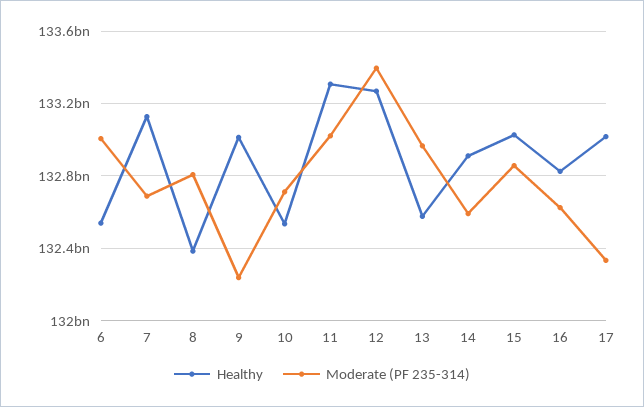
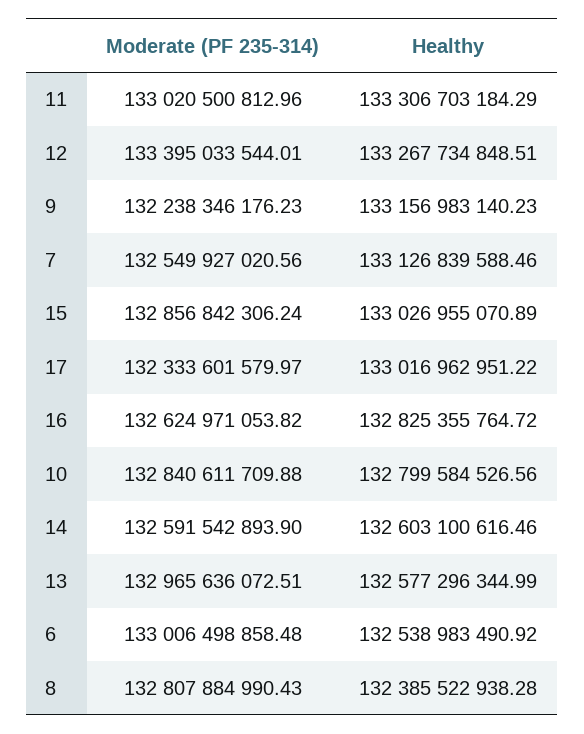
  {
    "Healthy": {
      "6": 132538983490.92,
      "7": 133126839588.46,
      "8": 132385522938.28,
-     "9": 133000000000,
+     "9": 133156983140.23,
-     "10": 132550000000,
+     "10": 132799584526.56,
      "11": 133306703184.29,
      "12": 133267734848.51,
      "13": 132577296344.99,
-     "14": 132900000000,
+     "14": 132603100616.46,
      "15": 133026955070.89,
      "16": 132825355764.72,
      "17": 133016962951.22
    },
    "Moderate (PF 235-314)": {
      "6": 133006498858.48,
-     "7": 132700000000,
+     "7": 132549927020.56,
      "8": 132807884990.43,
      "9": 132238346176.23,
-     "10": 132700000000,
+     "10": 132840611709.88,
      "11": 133020500812.96,
      "12": 133395033544.01,
      "13": 132965636072.51,
      "14": 132591542893.9,
      "15": 132856842306.24,
      "16": 132624971053.82,
      "17": 132333601579.97
    }
  }

